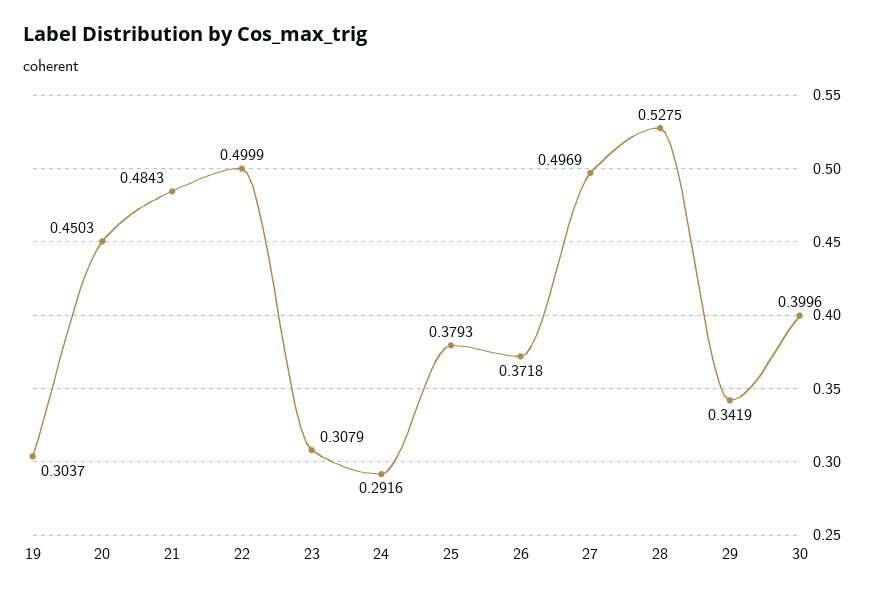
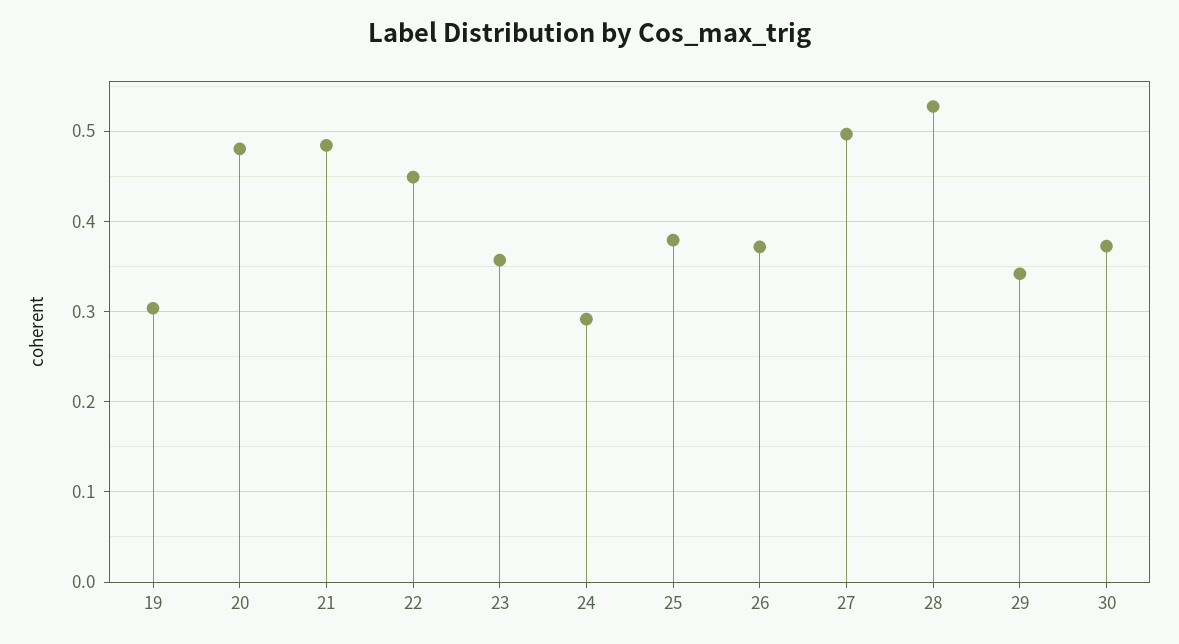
  {
    "19": 0.3037,
-   "20": 0.4503,
+   "20": 0.48,
    "21": 0.4843,
-   "22": 0.4999,
+   "22": 0.45,
-   "23": 0.3079,
+   "23": 0.36,
    "24": 0.2916,
    "25": 0.3793,
    "26": 0.3718,
    "27": 0.4969,
    "28": 0.5275,
    "29": 0.3419,
-   "30": 0.3996
+   "30": 0.37
  }

